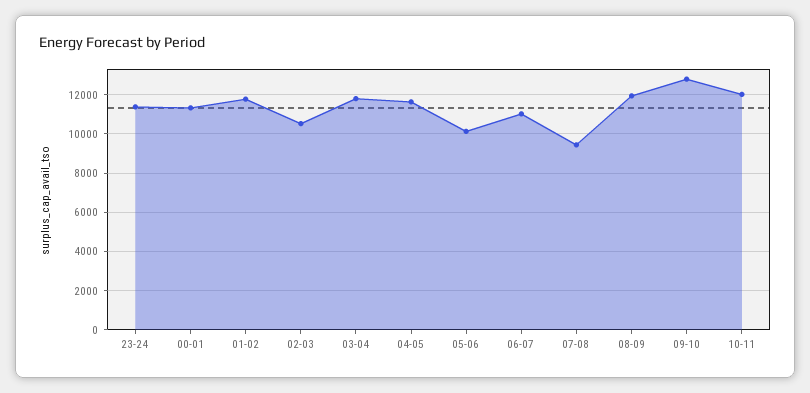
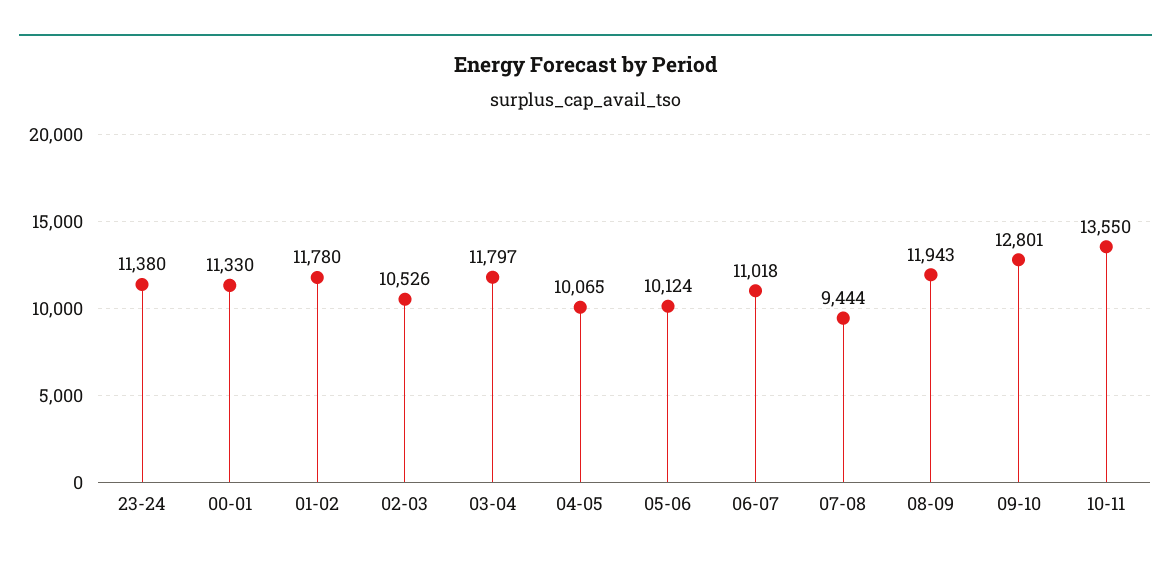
  {
    "23-24": 11380,
    "00-01": 11330,
    "01-02": 11780,
    "02-03": 10526,
    "03-04": 11797,
-   "04-05": 11500,
+   "04-05": 10065,
    "05-06": 10124,
    "06-07": 11018,
    "07-08": 9444,
    "08-09": 11943,
    "09-10": 12801,
-   "10-11": 12000
+   "10-11": 13550
  }

